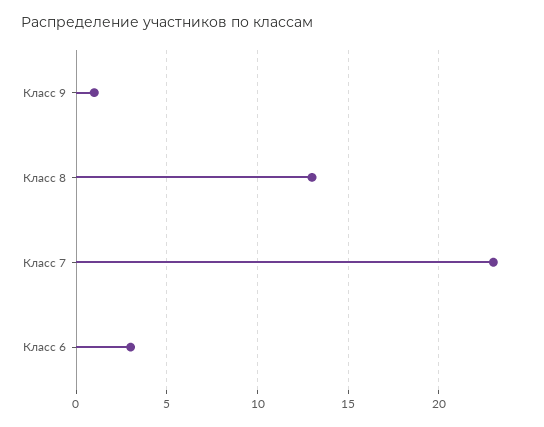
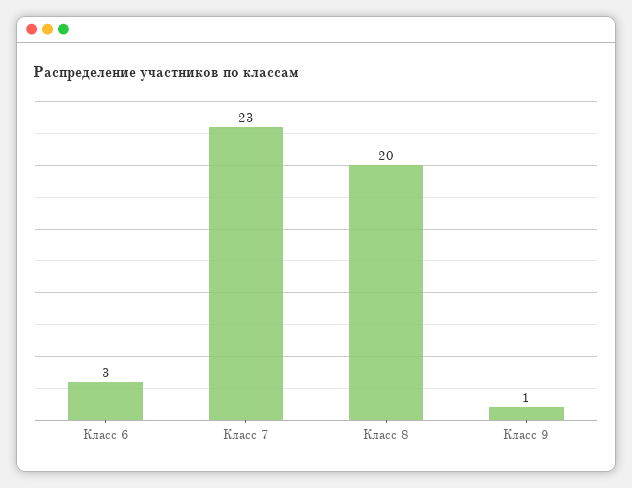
  {
    "Класс 9": 1,
-   "Класс 8": 13,
+   "Класс 8": 20,
    "Класс 7": 23,
    "Класс 6": 3
  }

